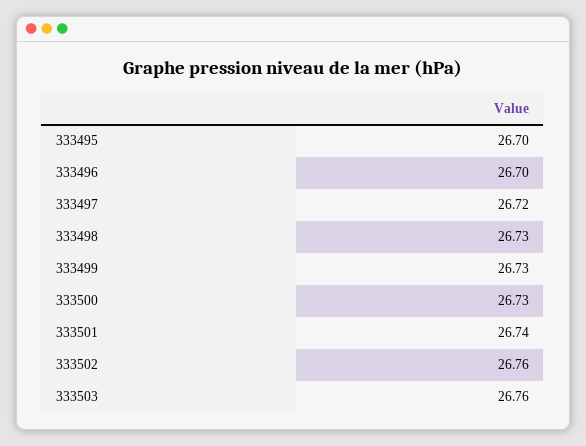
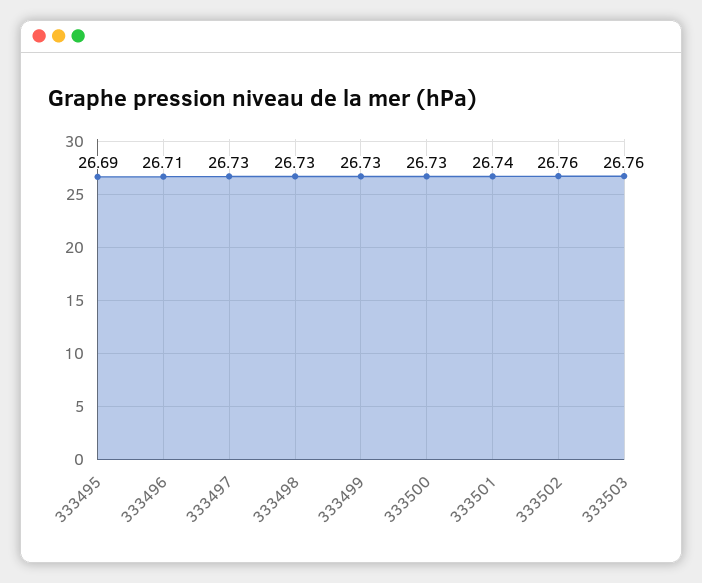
  {
-   "333495": 26.7,
+   "333495": 26.69,
-   "333496": 26.7,
+   "333496": 26.71,
-   "333497": 26.72,
+   "333497": 26.73,
    "333498": 26.73,
    "333499": 26.73,
    "333500": 26.73,
    "333501": 26.74,
    "333502": 26.76,
    "333503": 26.76
  }

